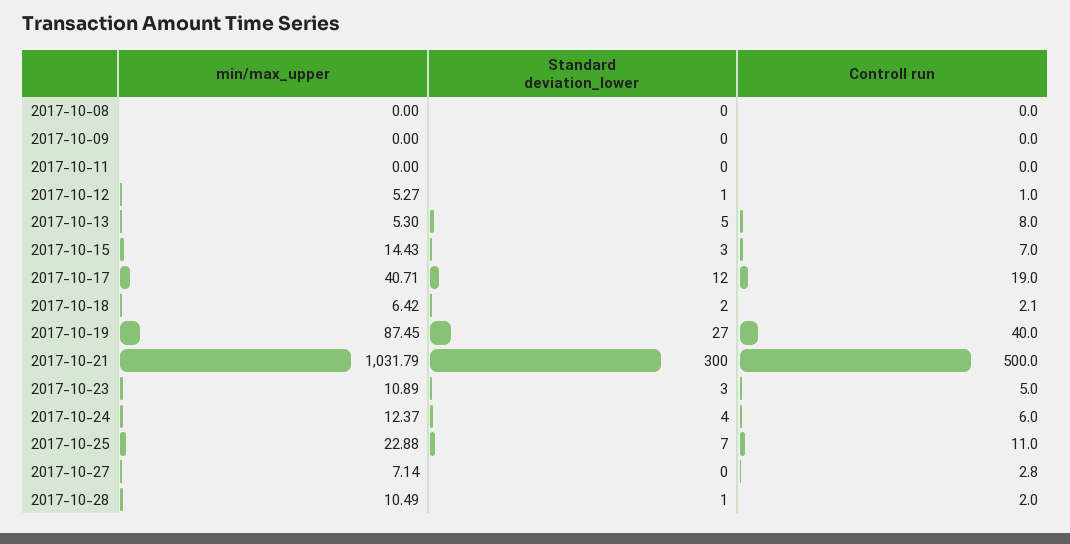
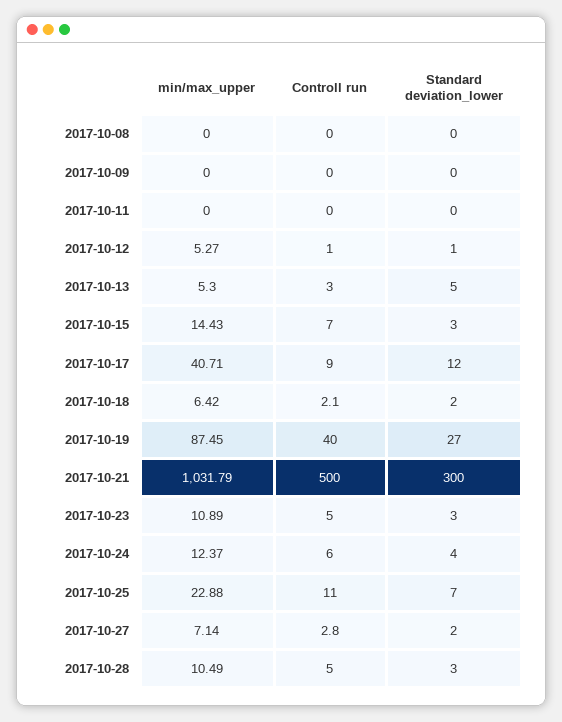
  {
    "min/max_upper": {
      "2017-10-08": 0,
      "2017-10-09": 0,
      "2017-10-11": 0,
      "2017-10-12": 5.27,
      "2017-10-13": 5.3,
      "2017-10-15": 14.43,
      "2017-10-17": 40.71,
      "2017-10-18": 6.42,
      "2017-10-19": 87.45,
      "2017-10-21": 1031.79,
      "2017-10-23": 10.89,
      "2017-10-24": 12.37,
      "2017-10-25": 22.88,
      "2017-10-27": 7.14,
      "2017-10-28": 10.49
    },
    "Standard deviation_lower": {
      "2017-10-08": 0,
      "2017-10-09": 0,
      "2017-10-11": 0,
      "2017-10-12": 1,
      "2017-10-13": 5,
      "2017-10-15": 3,
      "2017-10-17": 12,
      "2017-10-18": 2,
      "2017-10-19": 27,
      "2017-10-21": 300,
      "2017-10-23": 3,
      "2017-10-24": 4,
      "2017-10-25": 7,
-     "2017-10-27": 0,
+     "2017-10-27": 2,
-     "2017-10-28": 1
+     "2017-10-28": 3
    },
    "Controll run": {
      "2017-10-08": 0,
      "2017-10-09": 0,
      "2017-10-11": 0,
      "2017-10-12": 1,
-     "2017-10-13": 8,
+     "2017-10-13": 3,
      "2017-10-15": 7,
-     "2017-10-17": 19,
+     "2017-10-17": 9,
      "2017-10-18": 2.1,
      "2017-10-19": 40,
      "2017-10-21": 500,
      "2017-10-23": 5,
      "2017-10-24": 6,
      "2017-10-25": 11,
      "2017-10-27": 2.8,
-     "2017-10-28": 2
+     "2017-10-28": 5
    }
  }

